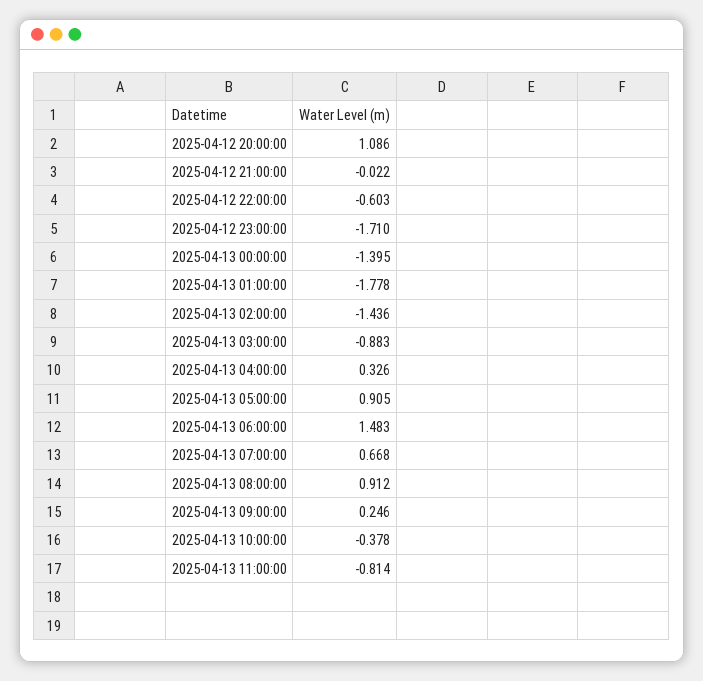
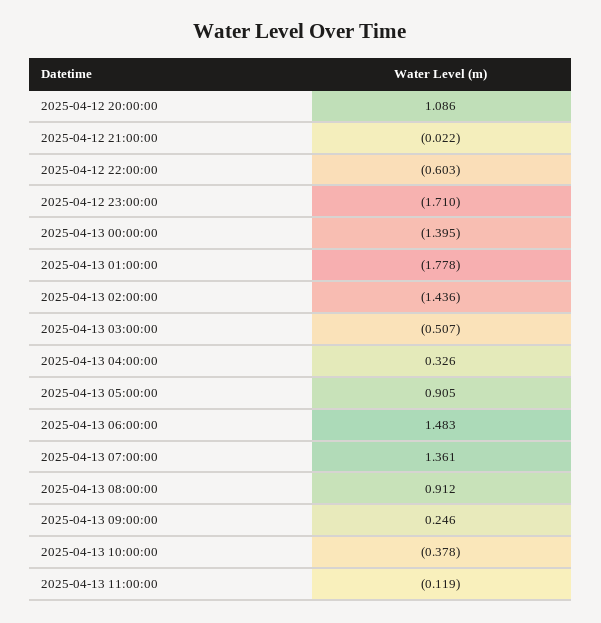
  {
    "2025-04-12 20:00:00": 1.086,
    "2025-04-12 21:00:00": -0.022,
    "2025-04-12 22:00:00": -0.603,
    "2025-04-12 23:00:00": -1.71,
    "2025-04-13 00:00:00": -1.395,
    "2025-04-13 01:00:00": -1.778,
    "2025-04-13 02:00:00": -1.436,
-   "2025-04-13 03:00:00": -0.883,
+   "2025-04-13 03:00:00": -0.507,
    "2025-04-13 04:00:00": 0.326,
    "2025-04-13 05:00:00": 0.905,
    "2025-04-13 06:00:00": 1.483,
-   "2025-04-13 07:00:00": 0.668,
+   "2025-04-13 07:00:00": 1.361,
    "2025-04-13 08:00:00": 0.912,
    "2025-04-13 09:00:00": 0.246,
    "2025-04-13 10:00:00": -0.378,
-   "2025-04-13 11:00:00": -0.814
+   "2025-04-13 11:00:00": -0.119
  }

